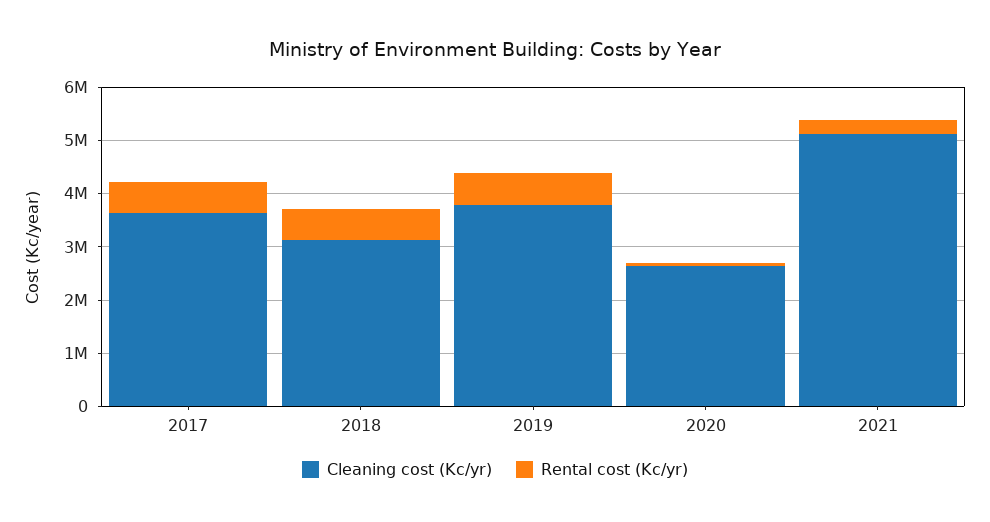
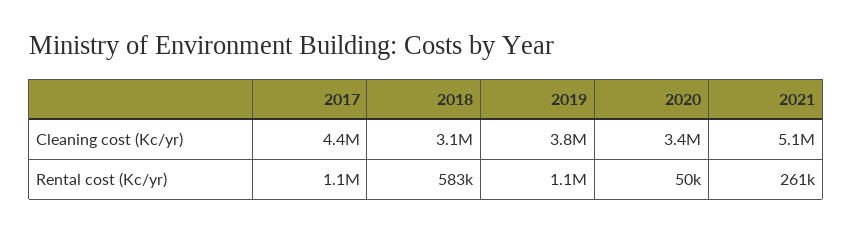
  {
    "Cleaning cost (Kc/yr)": {
-     "2017": 3600000,
+     "2017": 4400000,
      "2018": 3100000,
      "2019": 3800000,
-     "2020": 2600000,
+     "2020": 3400000,
      "2021": 5100000
    },
    "Rental cost (Kc/yr)": {
-     "2017": 600000,
+     "2017": 1100000,
      "2018": 583000,
-     "2019": 600000,
+     "2019": 1100000,
      "2020": 50000,
      "2021": 261000
    }
  }

